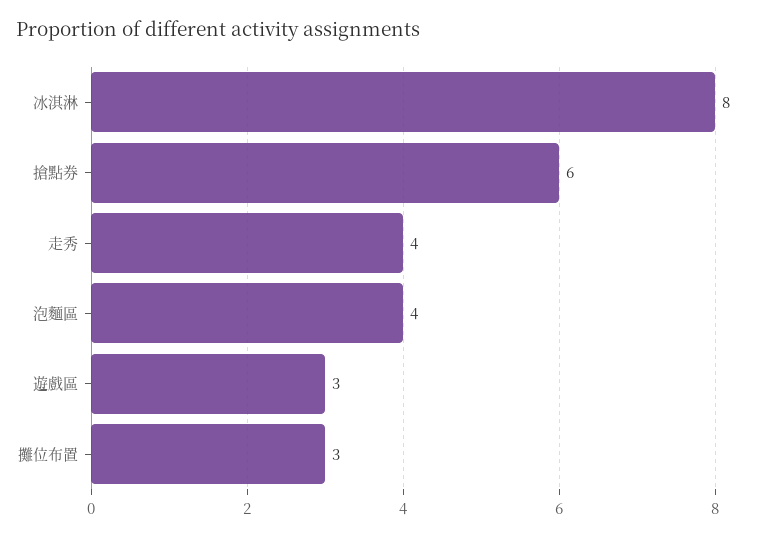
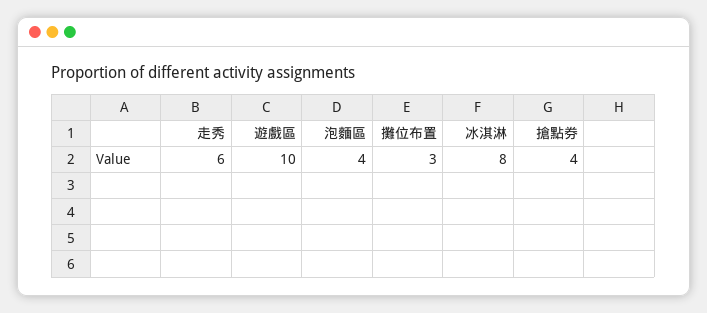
  {
    "冰淇淋": 8,
-   "搶點券": 6,
+   "搶點券": 4,
-   "走秀": 4,
+   "走秀": 6,
    "泡麵區": 4,
-   "遊戲區": 3,
+   "遊戲區": 10,
    "攤位布置": 3
  }

